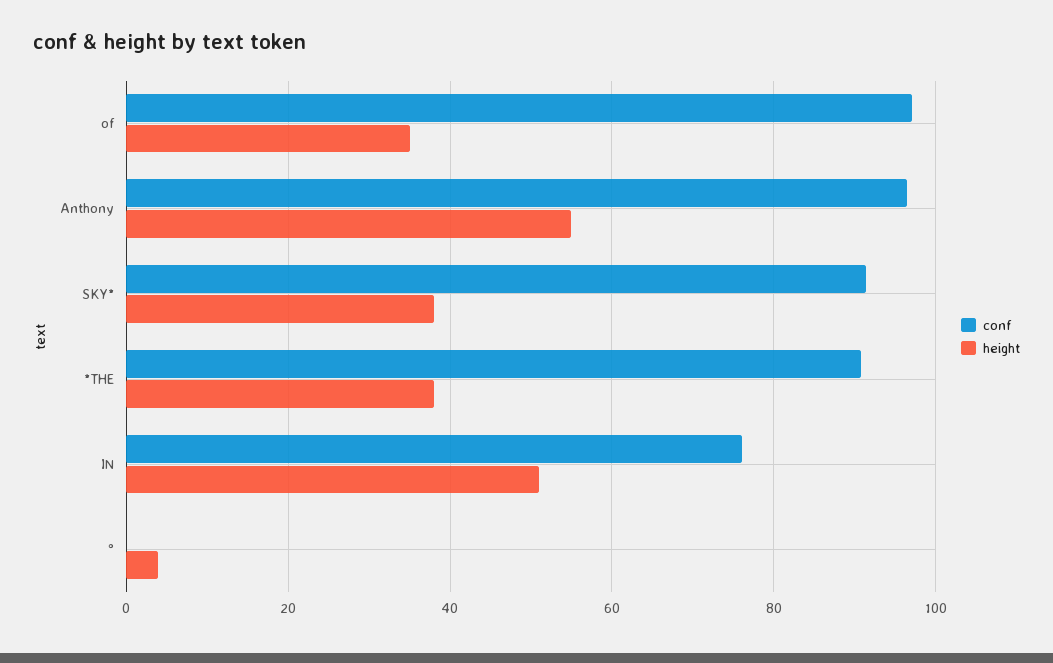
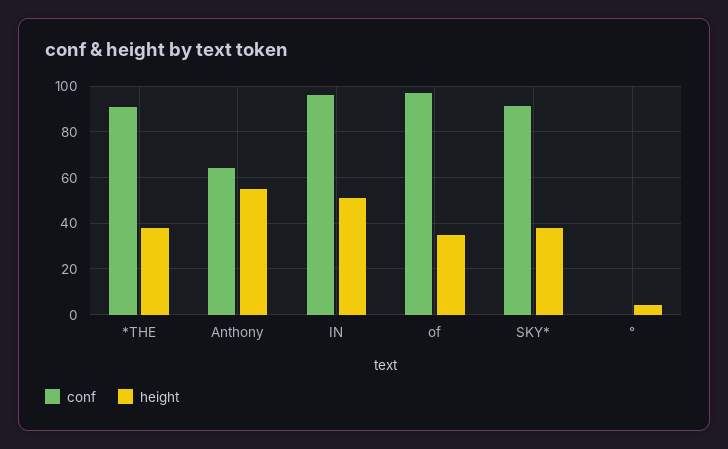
  {
    "conf": {
      "of": 98,
-     "Anthony": 96,
+     "Anthony": 65,
      "SKY*": 92,
      "*THE": 90,
-     "IN": 76,
+     "IN": 95,
      "°": 0
    },
    "height": {
      "of": 36,
      "Anthony": 56,
      "SKY*": 38,
      "*THE": 38,
      "IN": 52,
      "°": 4
    }
  }

